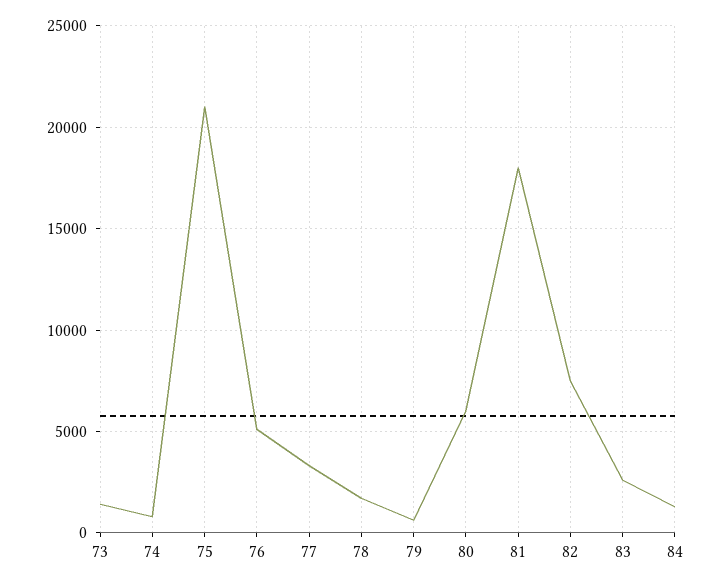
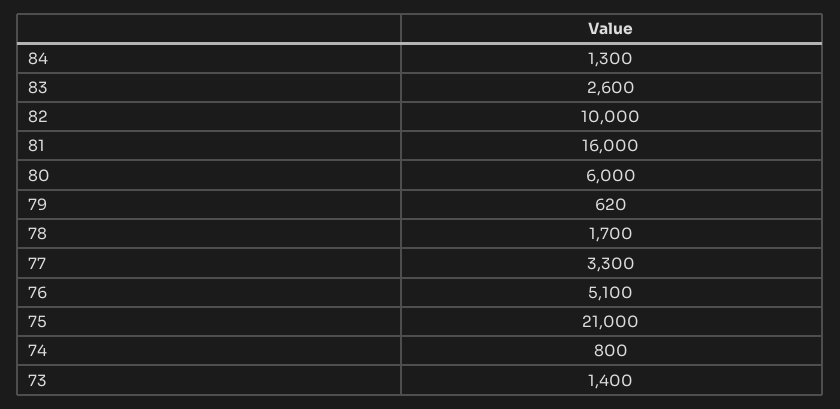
  {
    "73": 1400,
    "74": 800,
    "75": 21000,
    "76": 5100,
    "77": 3300,
    "78": 1700,
    "79": 620,
    "80": 6000,
-   "81": 18000,
+   "81": 16000,
-   "82": 7500,
+   "82": 10000,
    "83": 2600,
    "84": 1300
  }

